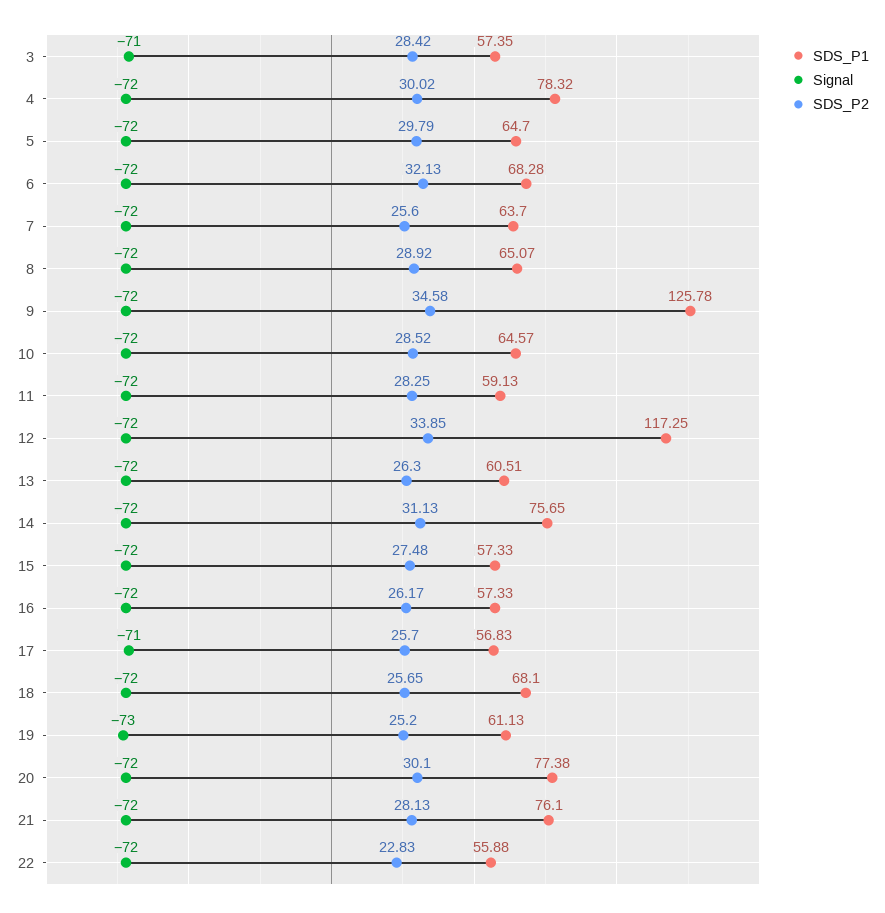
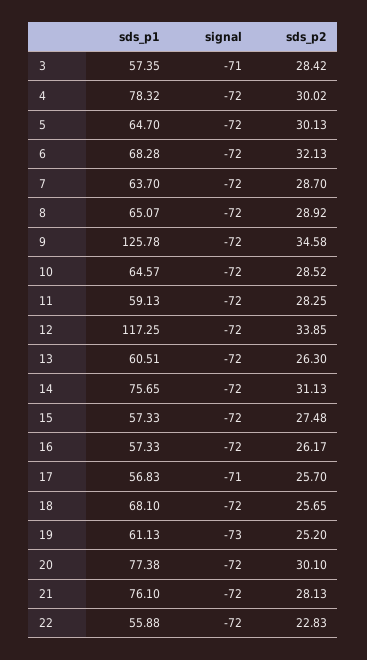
  {
    "SDS_P1": {
      "3": 57.35,
      "4": 78.32,
      "5": 64.7,
      "6": 68.28,
      "7": 63.7,
      "8": 65.07,
      "9": 125.78,
      "10": 64.57,
      "11": 59.13,
      "12": 117.25,
      "13": 60.51,
      "14": 75.65,
      "15": 57.33,
      "16": 57.33,
      "17": 56.83,
      "18": 68.1,
      "19": 61.13,
      "20": 77.38,
      "21": 76.1,
      "22": 55.88
    },
    "Signal": {
      "3": -71,
      "4": -72,
      "5": -72,
      "6": -72,
      "7": -72,
      "8": -72,
      "9": -72,
      "10": -72,
      "11": -72,
      "12": -72,
      "13": -72,
      "14": -72,
      "15": -72,
      "16": -72,
      "17": -71,
      "18": -72,
      "19": -73,
      "20": -72,
      "21": -72,
      "22": -72
    },
    "SDS_P2": {
      "3": 28.42,
      "4": 30.02,
-     "5": 29.79,
+     "5": 30.13,
      "6": 32.13,
-     "7": 25.6,
+     "7": 28.7,
      "8": 28.92,
      "9": 34.58,
      "10": 28.52,
      "11": 28.25,
      "12": 33.85,
      "13": 26.3,
      "14": 31.13,
      "15": 27.48,
      "16": 26.17,
      "17": 25.7,
      "18": 25.65,
      "19": 25.2,
      "20": 30.1,
      "21": 28.13,
      "22": 22.83
    }
  }

